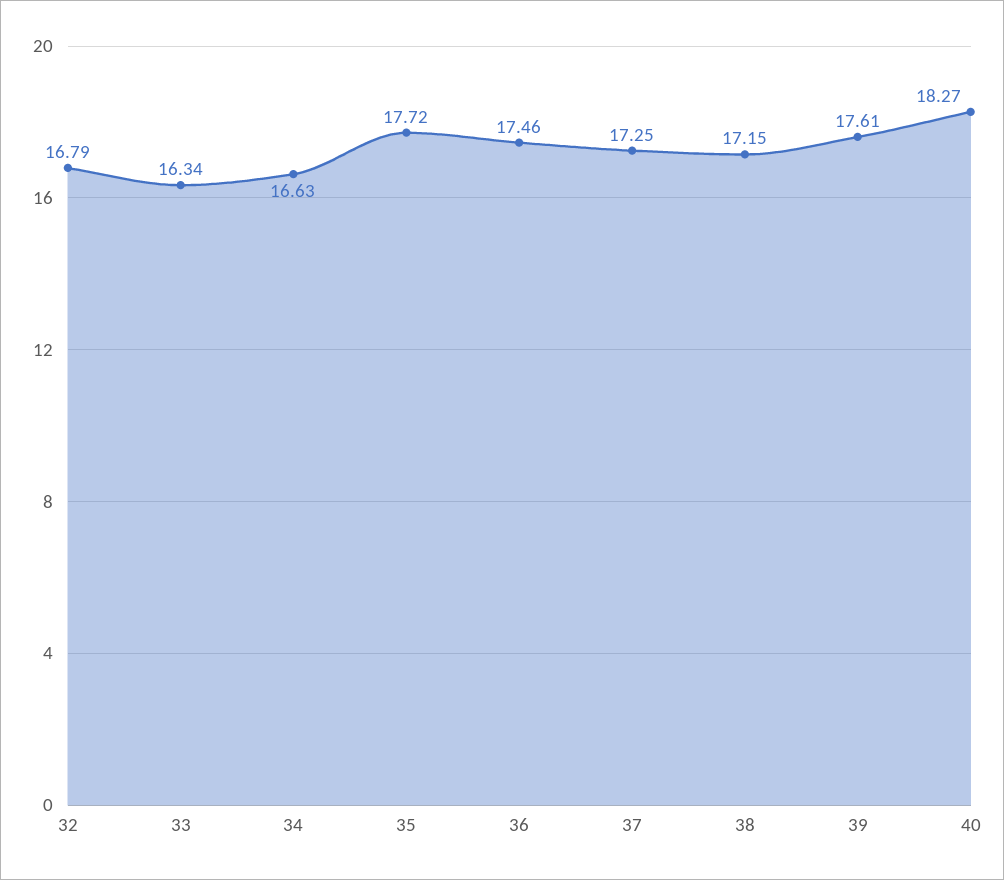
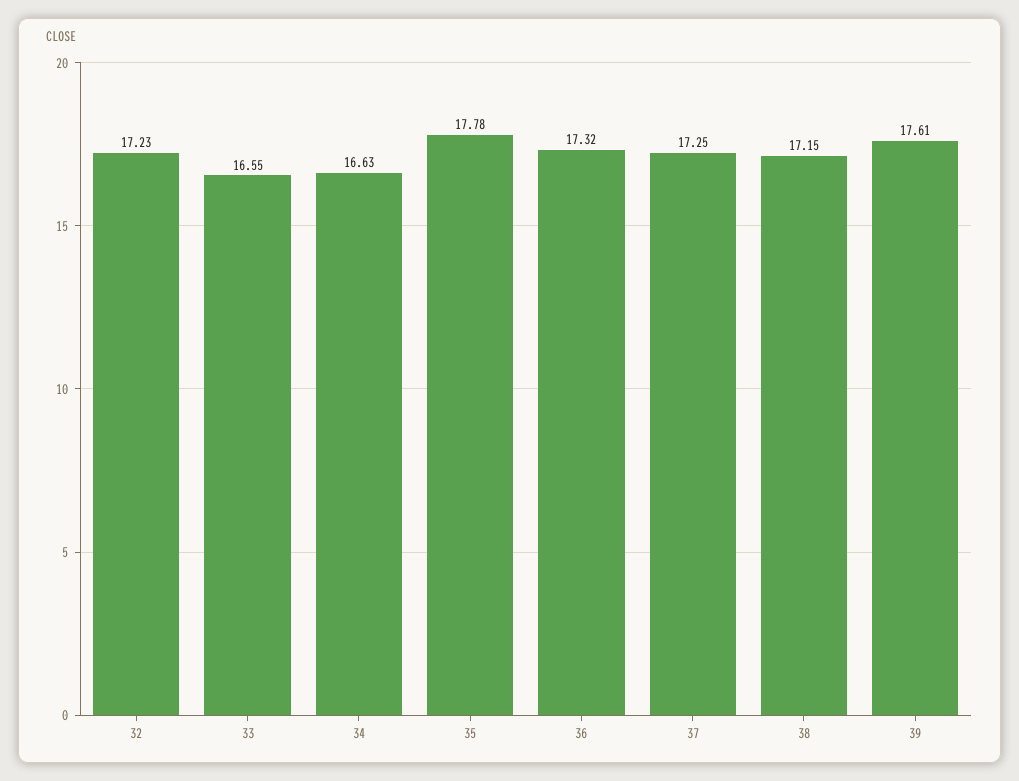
  {
-   "32": 16.79,
+   "32": 17.23,
-   "33": 16.34,
+   "33": 16.55,
    "34": 16.63,
-   "35": 17.72,
+   "35": 17.78,
-   "36": 17.46,
+   "36": 17.32,
    "37": 17.25,
    "38": 17.15,
-   "39": 17.61,
+   "39": 17.61
-   "40": 18.27
  }

